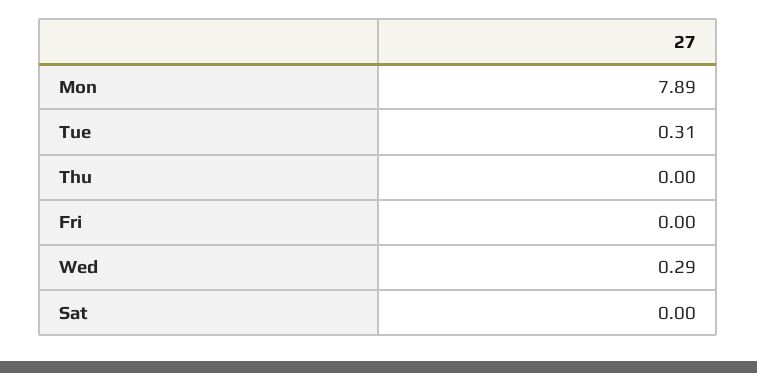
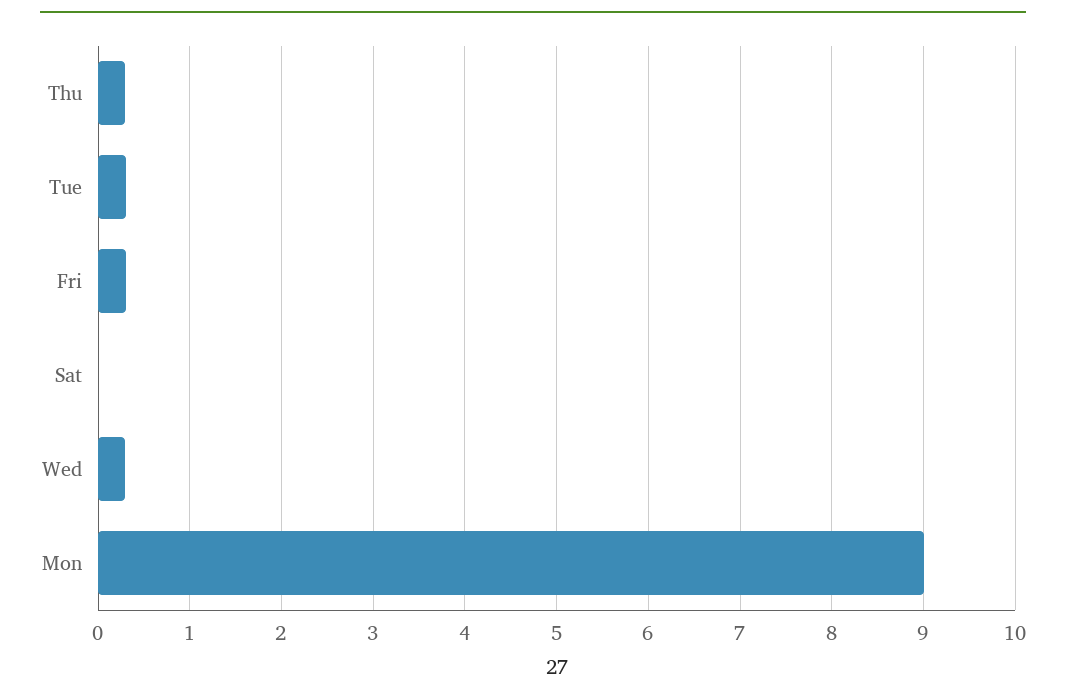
  {
-   "Mon": 7.89,
+   "Mon": 9,
    "Tue": 0.31,
-   "Thu": 0,
+   "Thu": 0.3,
-   "Fri": 0,
+   "Fri": 0.3,
    "Wed": 0.29,
    "Sat": 0
  }

